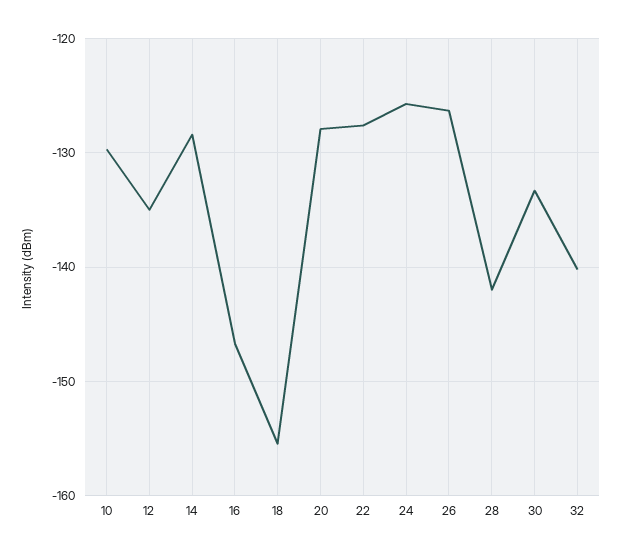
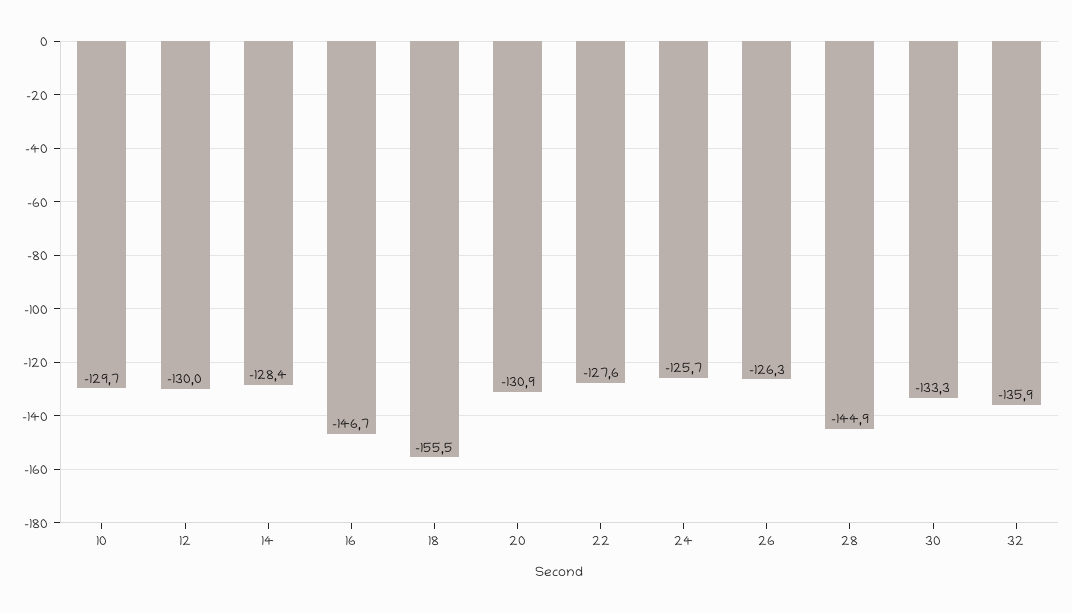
  {
    "10": -129.7,
-   "12": -135,
+   "12": -130,
    "14": -128.4,
    "16": -146.7,
    "18": -155.5,
-   "20": -128,
+   "20": -130.9,
    "22": -127.6,
    "24": -125.7,
    "26": -126.3,
-   "28": -142,
+   "28": -144.9,
    "30": -133.3,
-   "32": -140
+   "32": -135.9
  }

